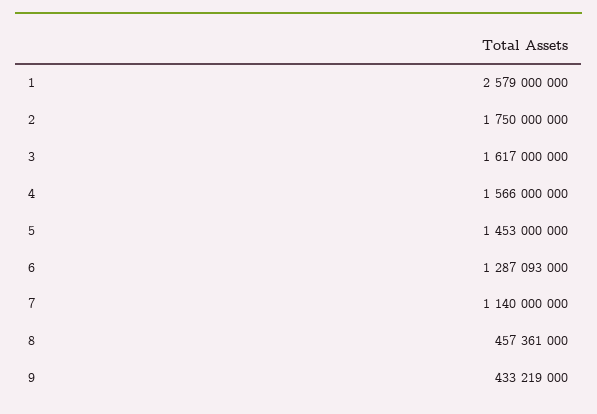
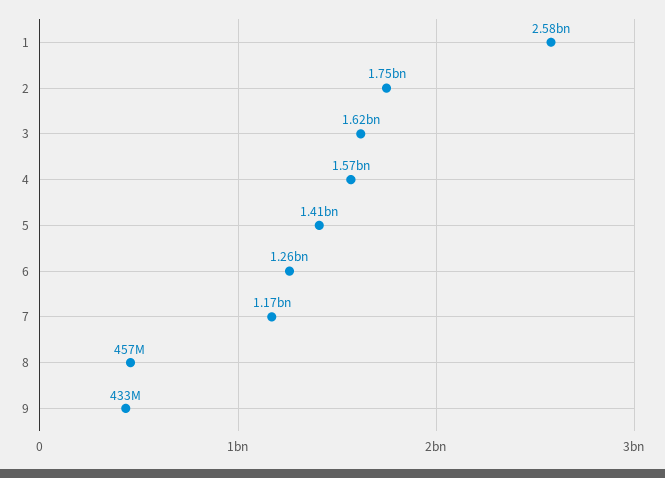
  {
    "1": 2579000000,
    "2": 1750000000,
    "3": 1617000000,
    "4": 1566000000,
-   "5": 1453000000,
+   "5": 1410000000,
-   "6": 1287093000,
+   "6": 1260000000,
-   "7": 1140000000,
+   "7": 1170000000,
    "8": 457361000,
    "9": 433219000
  }

